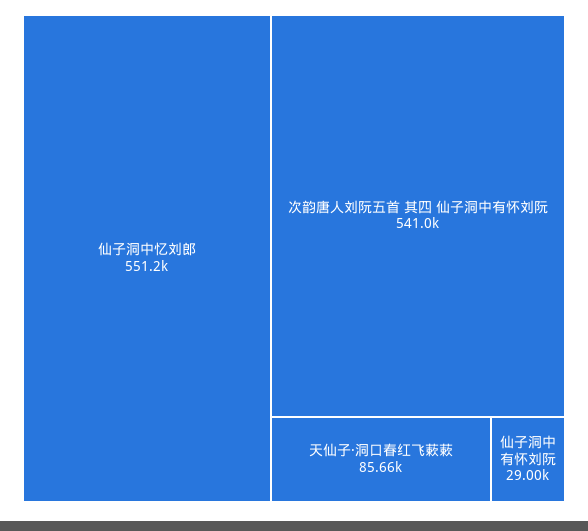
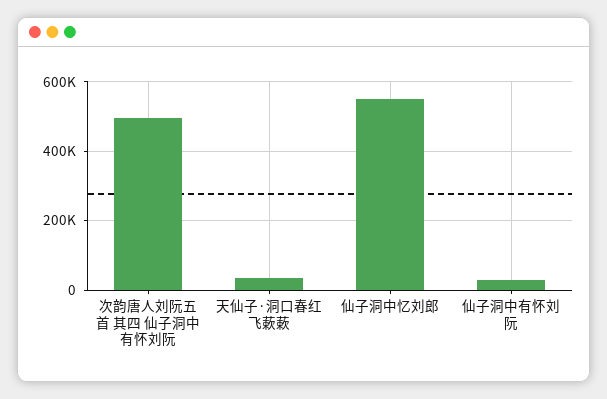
  {
    "仙子洞中忆刘郎": 551200,
-   "次韵唐人刘阮五首 其四 仙子洞中有怀刘阮": 541000,
+   "次韵唐人刘阮五首 其四 仙子洞中有怀刘阮": 500000,
-   "天仙子·洞口春红飞蔌蔌": 85660,
+   "天仙子·洞口春红飞蔌蔌": 40000,
    "仙子洞中有怀刘阮": 29000
  }

